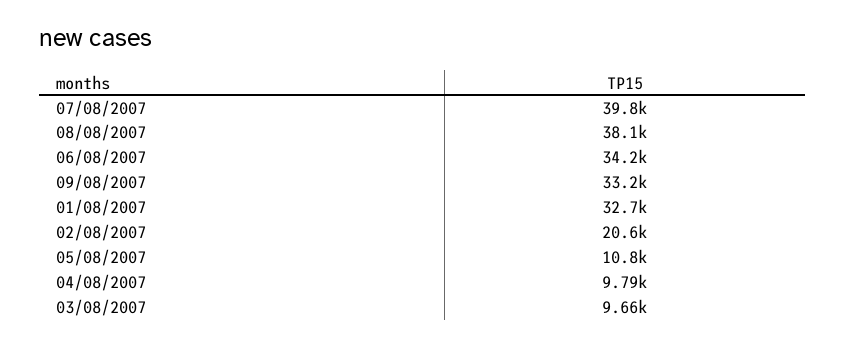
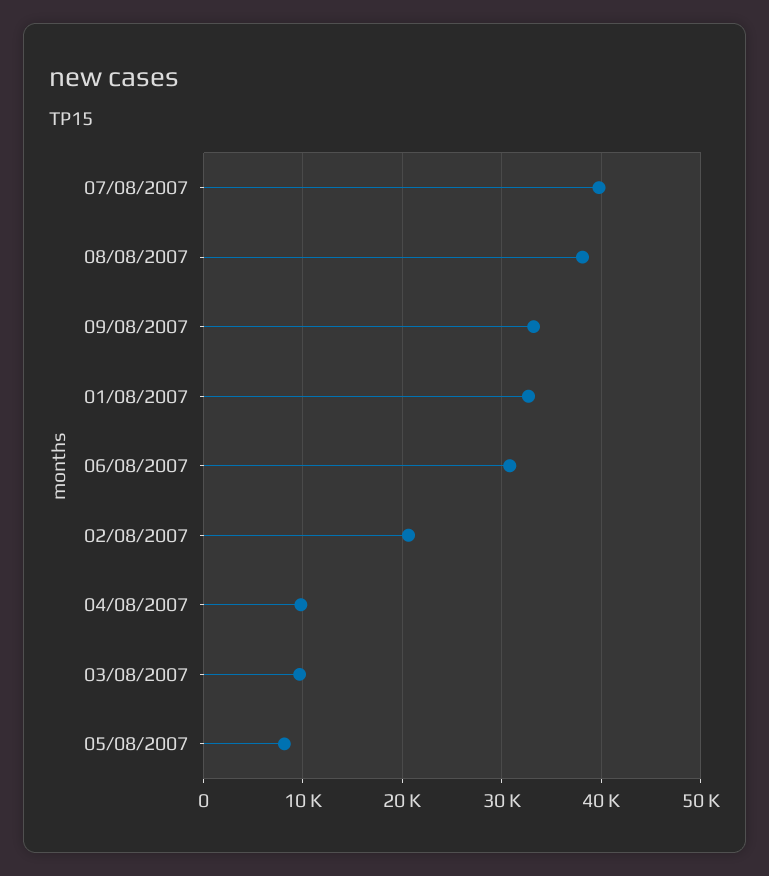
  {
    "07/08/2007": 39800,
    "08/08/2007": 38100,
-   "06/08/2007": 34200,
+   "06/08/2007": 31000,
    "09/08/2007": 33200,
    "01/08/2007": 32700,
    "02/08/2007": 20600,
-   "05/08/2007": 10800,
+   "05/08/2007": 8000,
    "04/08/2007": 9790,
    "03/08/2007": 9660
  }

